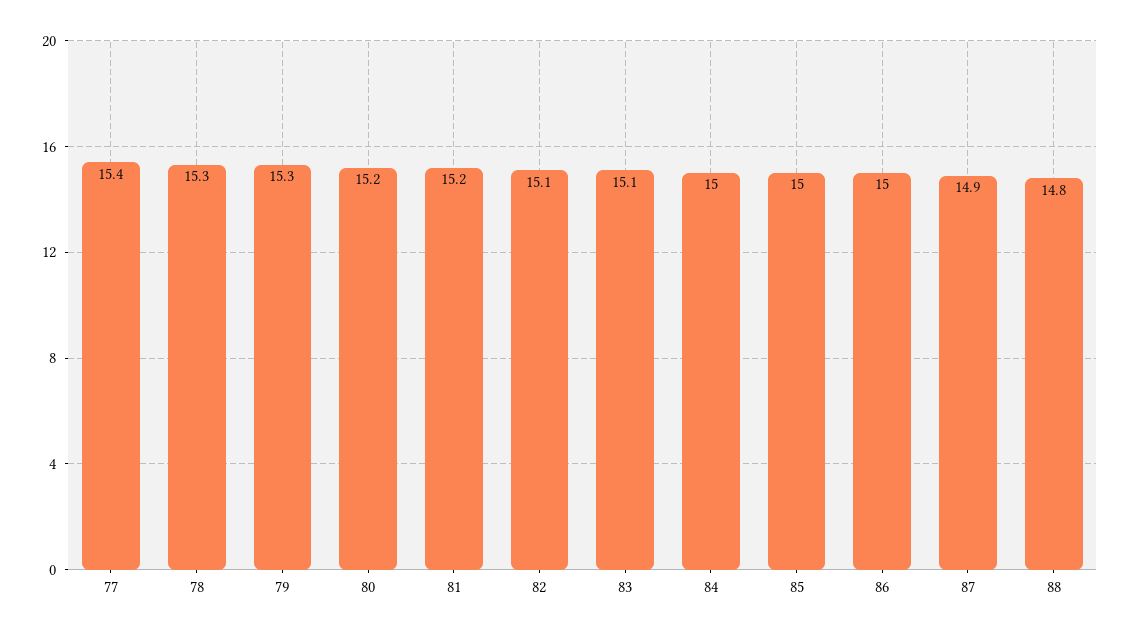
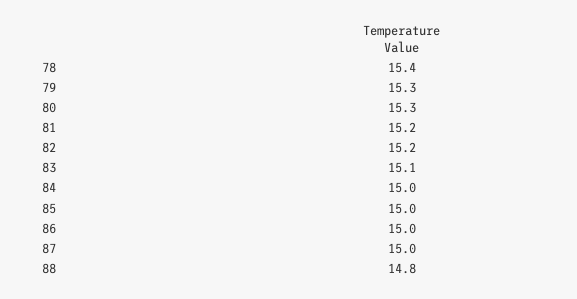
  {
-   "77": 15.4,
-   "78": 15.3,
+   "78": 15.4,
    "79": 15.3,
-   "80": 15.2,
+   "80": 15.3,
    "81": 15.2,
-   "82": 15.1,
+   "82": 15.2,
    "83": 15.1,
    "84": 15,
    "85": 15,
    "86": 15,
-   "87": 14.9,
+   "87": 15,
    "88": 14.8
  }

